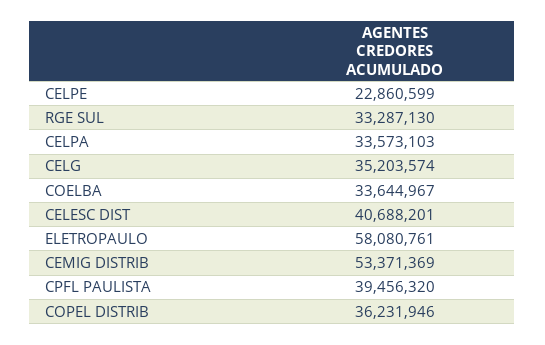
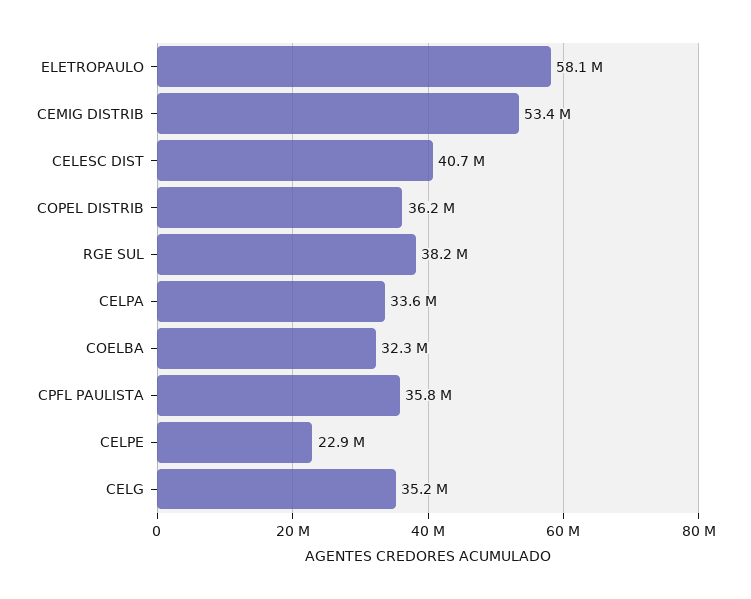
  {
    "CELPE": 22860599,
-   "RGE SUL": 33287130,
+   "RGE SUL": 38200000,
    "CELPA": 33573103,
    "CELG": 35203574,
-   "COELBA": 33644967,
+   "COELBA": 32300000,
    "CELESC DIST": 40688201,
    "ELETROPAULO": 58080761,
    "CEMIG DISTRIB": 53371369,
-   "CPFL PAULISTA": 39456320,
+   "CPFL PAULISTA": 35800000,
    "COPEL DISTRIB": 36231946
  }

